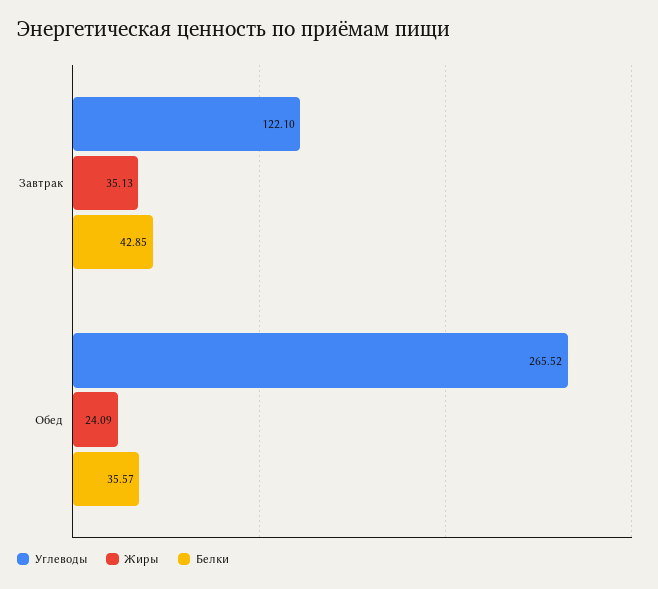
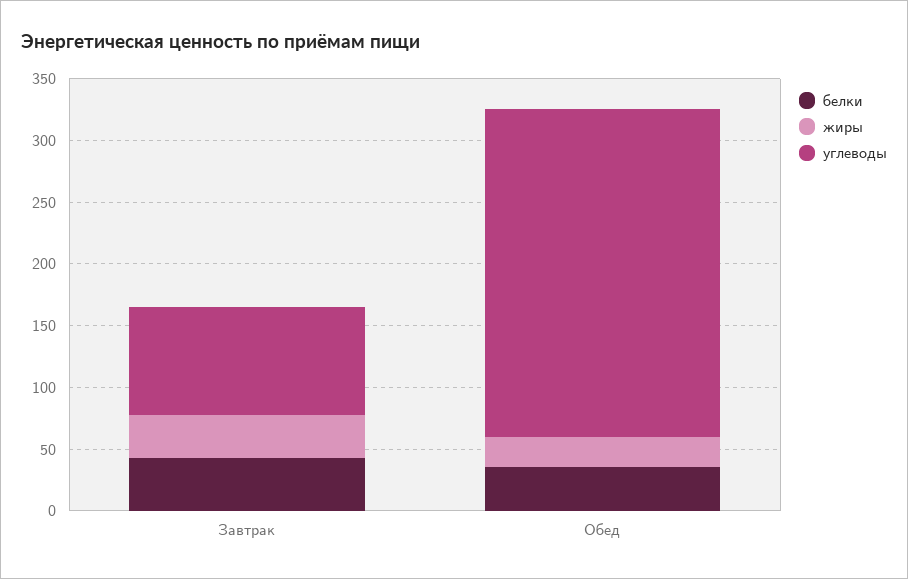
  {
    "Углеводы": {
-     "Завтрак": 122.1,
+     "Завтрак": 90,
      "Обед": 265.52
    },
    "Жиры": {
      "Завтрак": 35.13,
      "Обед": 24.09
    },
    "Белки": {
      "Завтрак": 42.85,
      "Обед": 35.57
    }
  }

